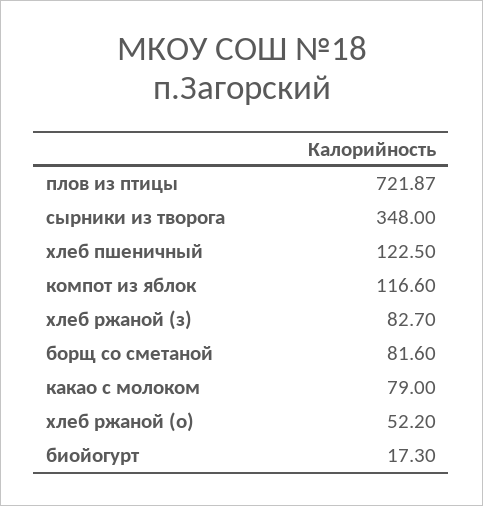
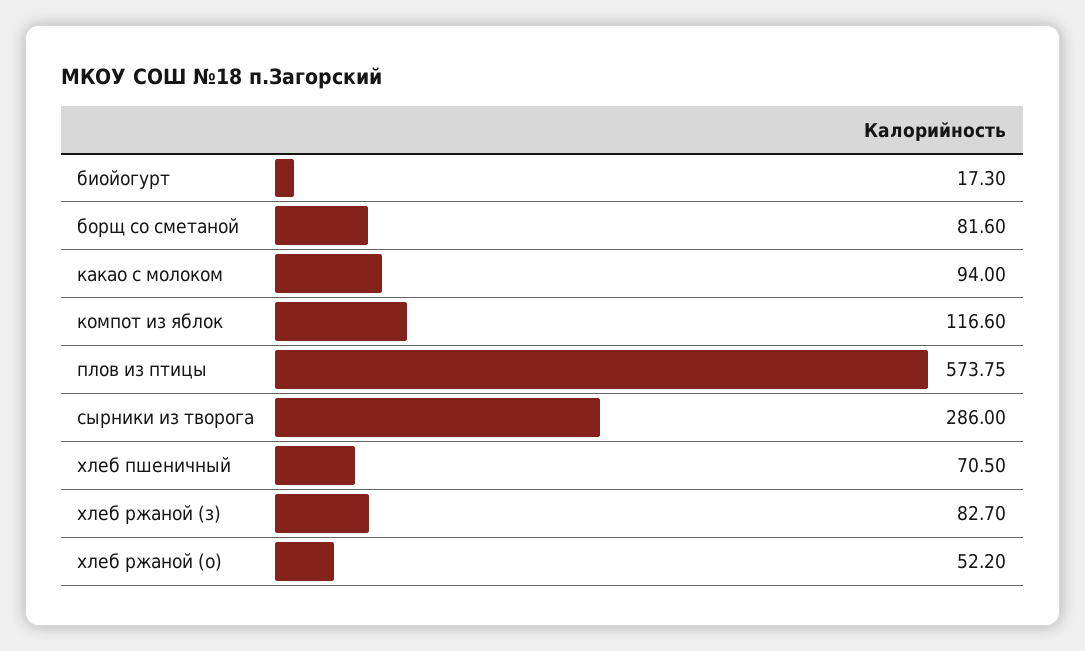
  {
-   "плов из птицы": 721.87,
+   "плов из птицы": 573.75,
-   "сырники из творога": 348,
+   "сырники из творога": 286,
-   "хлеб пшеничный": 122.5,
+   "хлеб пшеничный": 70.5,
    "компот из яблок": 116.6,
    "хлеб ржаной (з)": 82.7,
    "борщ со сметаной": 81.6,
-   "какао с молоком": 79,
+   "какао с молоком": 94,
    "хлеб ржаной (о)": 52.2,
    "биойогурт": 17.3
  }

